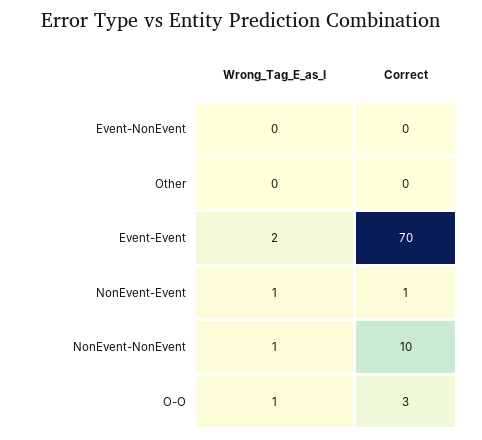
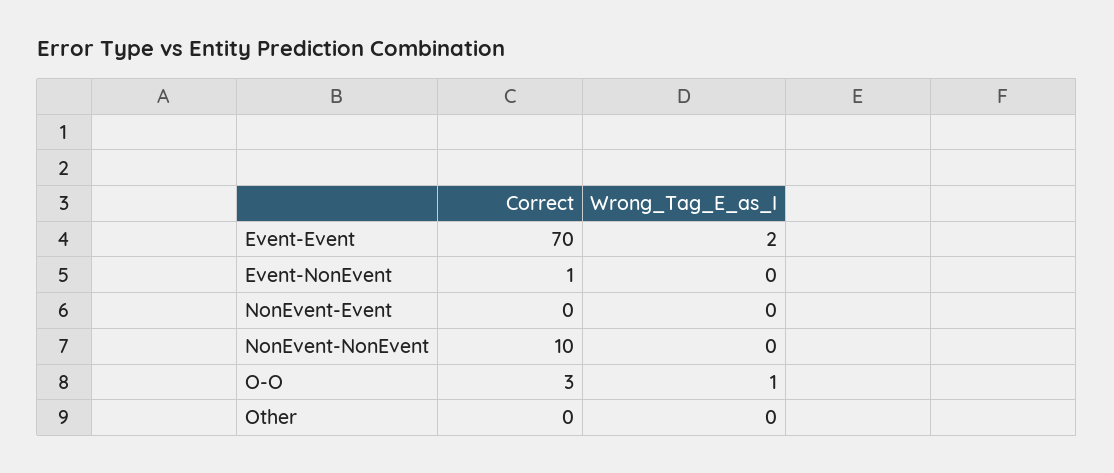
  {
    "Wrong_Tag_E_as_I": {
      "Event-NonEvent": 0,
      "Other": 0,
      "Event-Event": 2,
-     "NonEvent-Event": 1,
+     "NonEvent-Event": 0,
-     "NonEvent-NonEvent": 1,
+     "NonEvent-NonEvent": 0,
      "O-O": 1
    },
    "Correct": {
-     "Event-NonEvent": 0,
+     "Event-NonEvent": 1,
      "Other": 0,
      "Event-Event": 70,
-     "NonEvent-Event": 1,
+     "NonEvent-Event": 0,
      "NonEvent-NonEvent": 10,
      "O-O": 3
    }
  }

